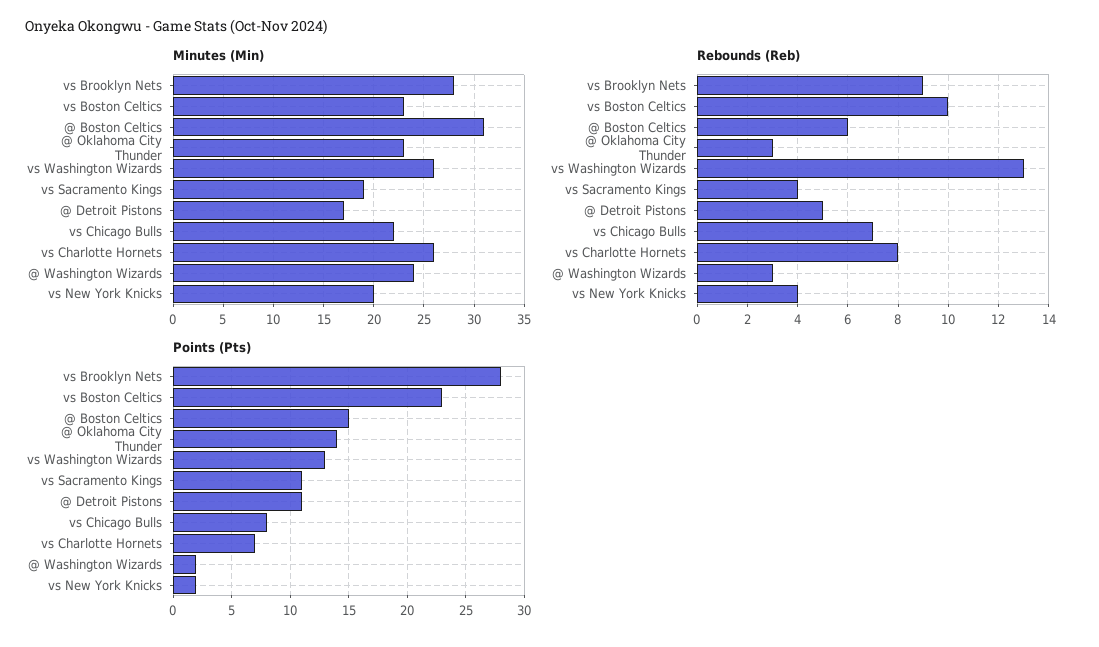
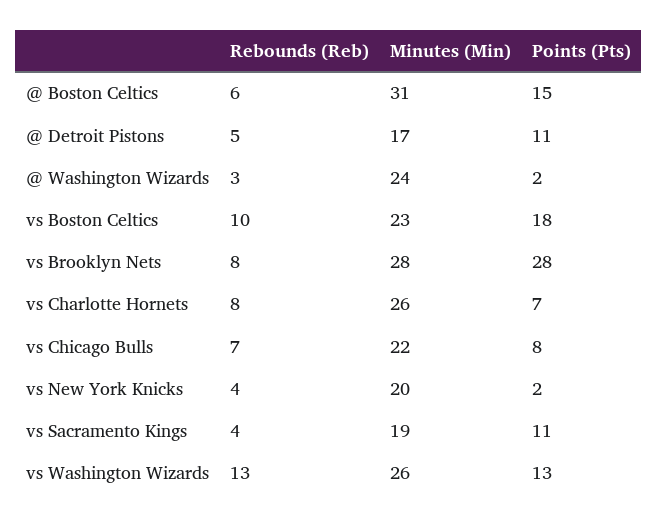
  {
    "Minutes (Min)": {
      "vs Brooklyn Nets": 28,
      "vs Boston Celtics": 23,
      "@ Boston Celtics": 31,
-     "@ Oklahoma City Thunder": 23,
      "vs Washington Wizards": 26,
      "vs Sacramento Kings": 19,
      "@ Detroit Pistons": 17,
      "vs Chicago Bulls": 22,
      "vs Charlotte Hornets": 26,
      "@ Washington Wizards": 24,
      "vs New York Knicks": 20
    },
    "Rebounds (Reb)": {
-     "vs Brooklyn Nets": 9,
+     "vs Brooklyn Nets": 8,
      "vs Boston Celtics": 10,
      "@ Boston Celtics": 6,
-     "@ Oklahoma City Thunder": 3,
      "vs Washington Wizards": 13,
      "vs Sacramento Kings": 4,
      "@ Detroit Pistons": 5,
      "vs Chicago Bulls": 7,
      "vs Charlotte Hornets": 8,
      "@ Washington Wizards": 3,
      "vs New York Knicks": 4
    },
    "Points (Pts)": {
      "vs Brooklyn Nets": 28,
-     "vs Boston Celtics": 23,
+     "vs Boston Celtics": 18,
      "@ Boston Celtics": 15,
-     "@ Oklahoma City Thunder": 14,
      "vs Washington Wizards": 13,
      "vs Sacramento Kings": 11,
      "@ Detroit Pistons": 11,
      "vs Chicago Bulls": 8,
      "vs Charlotte Hornets": 7,
      "@ Washington Wizards": 2,
      "vs New York Knicks": 2
    }
  }

